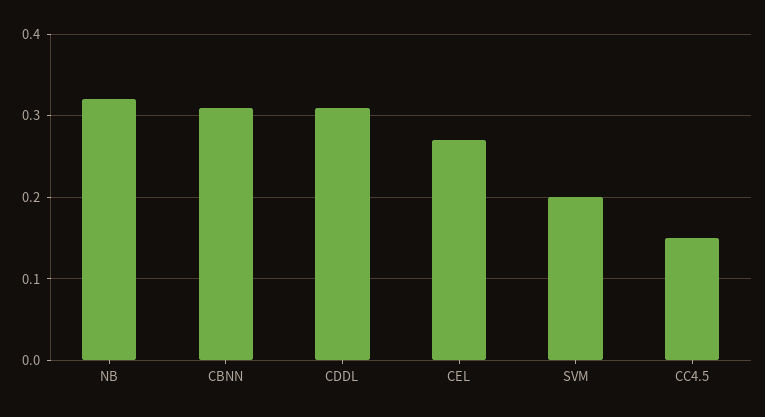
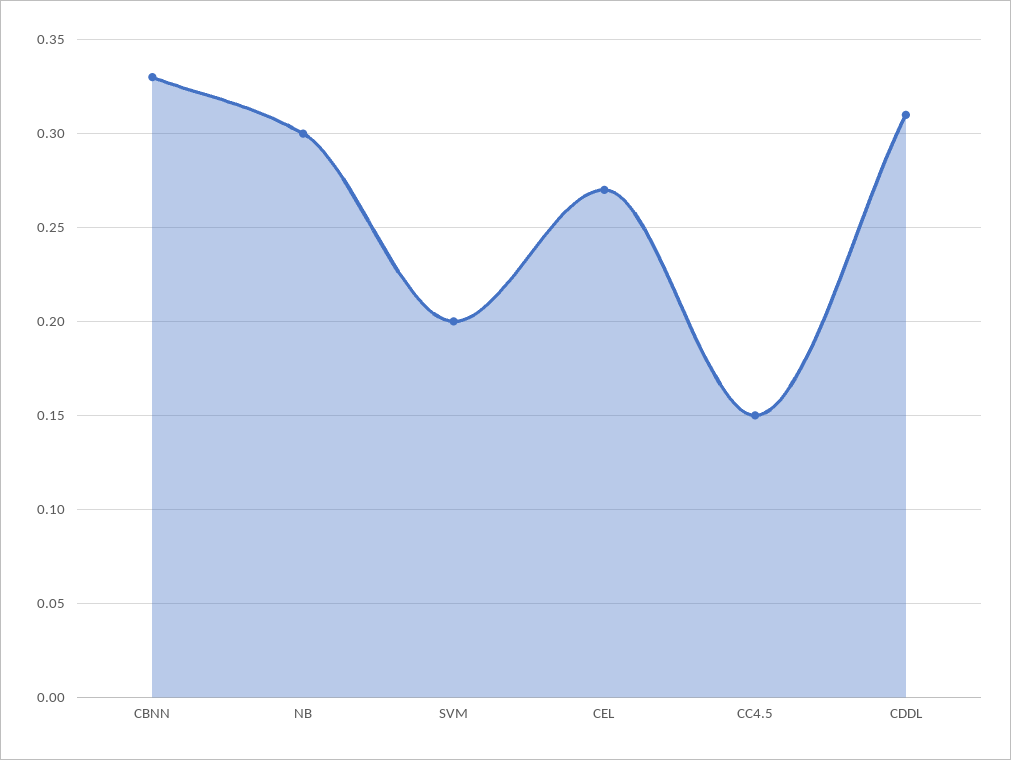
  {
-   "NB": 0.32,
+   "NB": 0.3,
-   "CBNN": 0.31,
+   "CBNN": 0.33,
    "CDDL": 0.31,
    "CEL": 0.27,
    "SVM": 0.2,
    "CC4.5": 0.15
  }

